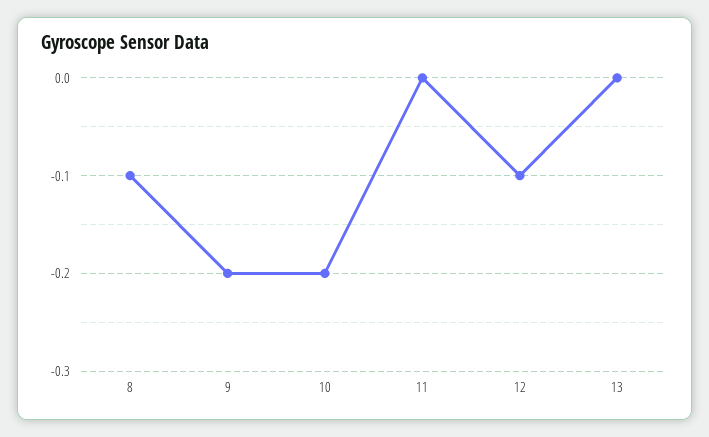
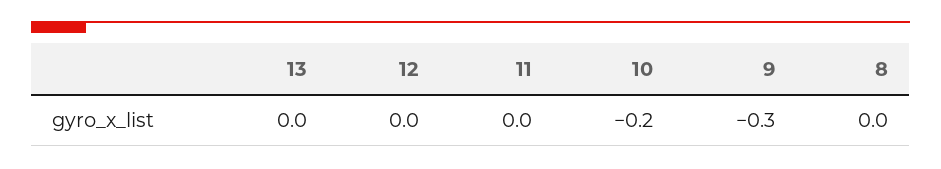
  {
-   "8": -0.1,
+   "8": 0,
-   "9": -0.2,
+   "9": -0.3,
    "10": -0.2,
    "11": 0,
-   "12": -0.1,
+   "12": 0,
    "13": 0
  }

